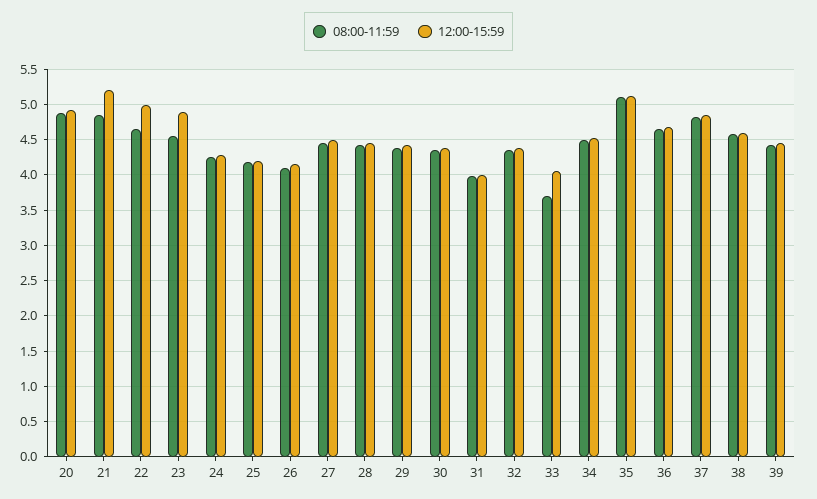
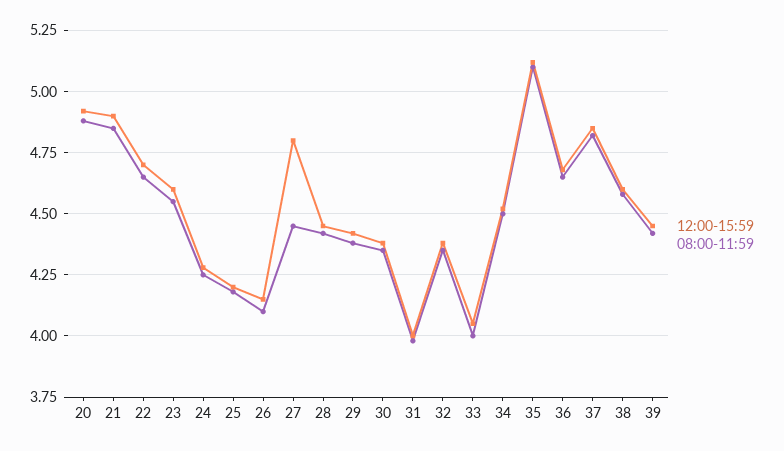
  {
    "08:00-11:59": {
      "20": 4.9,
      "21": 4.85,
      "22": 4.65,
      "23": 4.55,
      "24": 4.25,
      "25": 4.2,
      "26": 4.1,
      "27": 4.45,
      "28": 4.4,
      "29": 4.4,
      "30": 4.35,
      "31": 4,
      "32": 4.35,
-     "33": 3.7,
+     "33": 4,
      "34": 4.5,
      "35": 5.1,
      "36": 4.65,
      "37": 4.8,
      "38": 4.6,
      "39": 4.4
    },
    "12:00-15:59": {
      "20": 4.9,
-     "21": 5.2,
+     "21": 4.9,
-     "22": 5,
+     "22": 4.7,
-     "23": 4.9,
+     "23": 4.6,
      "24": 4.3,
      "25": 4.2,
      "26": 4.15,
-     "27": 4.5,
+     "27": 4.8,
      "28": 4.45,
      "29": 4.4,
      "30": 4.4,
      "31": 4,
      "32": 4.4,
      "33": 4.05,
      "34": 4.5,
      "35": 5.1,
      "36": 4.7,
      "37": 4.85,
      "38": 4.6,
      "39": 4.45
    }
  }

